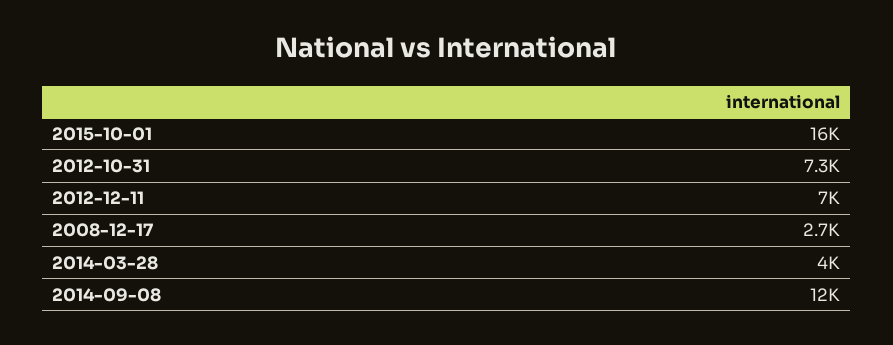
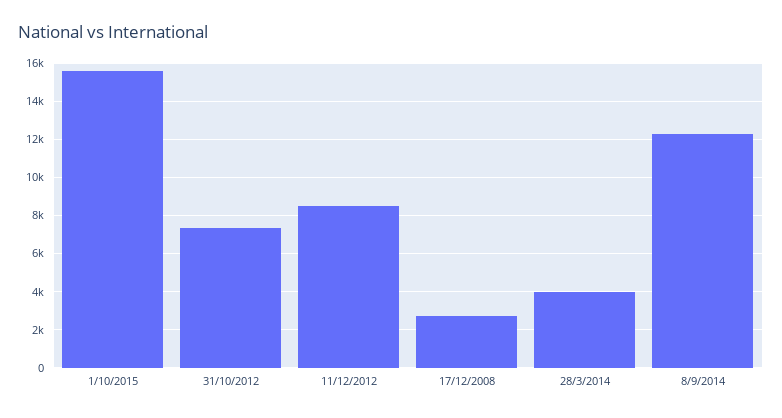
  {
    "2015-10-01": 16000,
    "2012-10-31": 7300,
-   "2012-12-11": 7000,
+   "2012-12-11": 8500,
    "2008-12-17": 2700,
    "2014-03-28": 4000,
    "2014-09-08": 12000
  }

